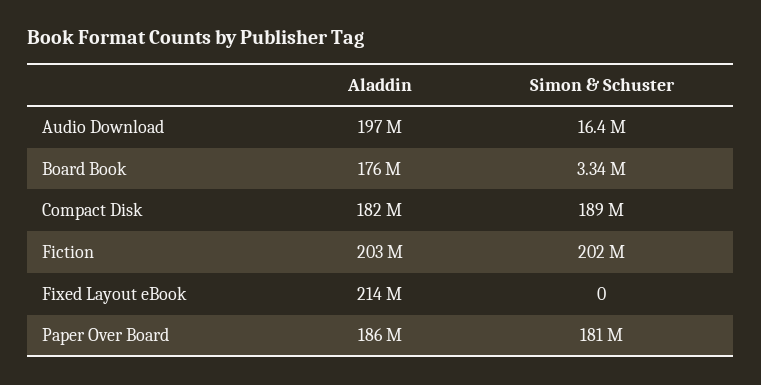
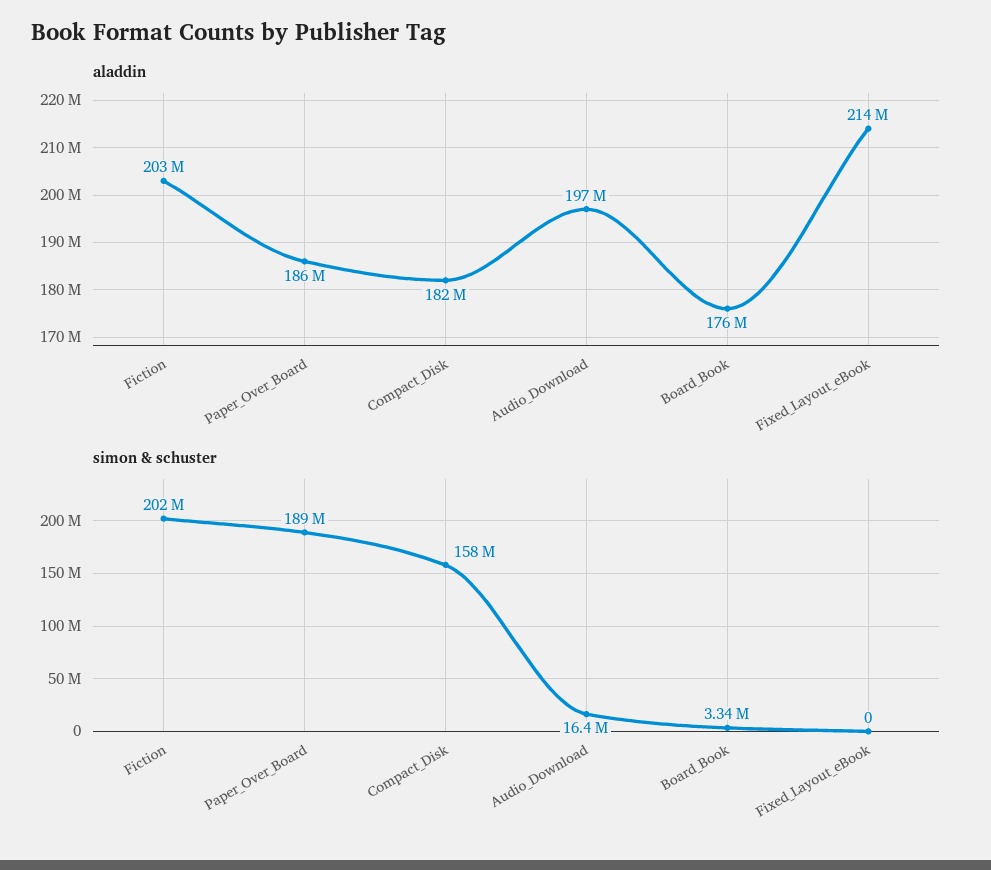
  {
    "Aladdin": {
      "Audio Download": 197000000,
      "Board Book": 176000000,
      "Compact Disk": 182000000,
      "Fiction": 203000000,
      "Fixed Layout eBook": 214000000,
      "Paper Over Board": 186000000
    },
    "Simon & Schuster": {
      "Audio Download": 16400000,
      "Board Book": 3340000,
-     "Compact Disk": 189000000,
+     "Compact Disk": 158000000,
      "Fiction": 202000000,
      "Fixed Layout eBook": 0,
-     "Paper Over Board": 181000000
+     "Paper Over Board": 189000000
    }
  }

